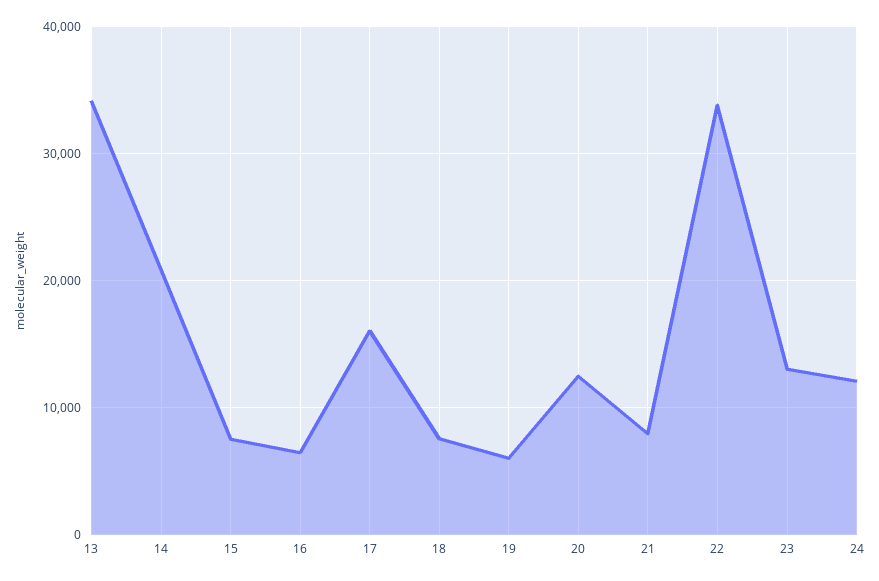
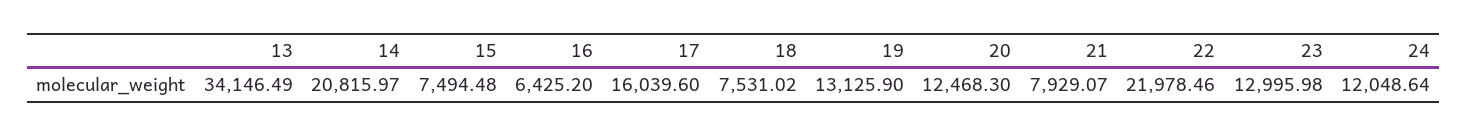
  {
    "13": 34146.49,
    "14": 20815.97,
    "15": 7494.48,
    "16": 6425.2,
    "17": 16039.6,
    "18": 7531.02,
-   "19": 6000,
+   "19": 13125.9,
    "20": 12468.3,
    "21": 7929.07,
-   "22": 34000,
+   "22": 21978.46,
    "23": 12995.98,
    "24": 12048.64
  }

